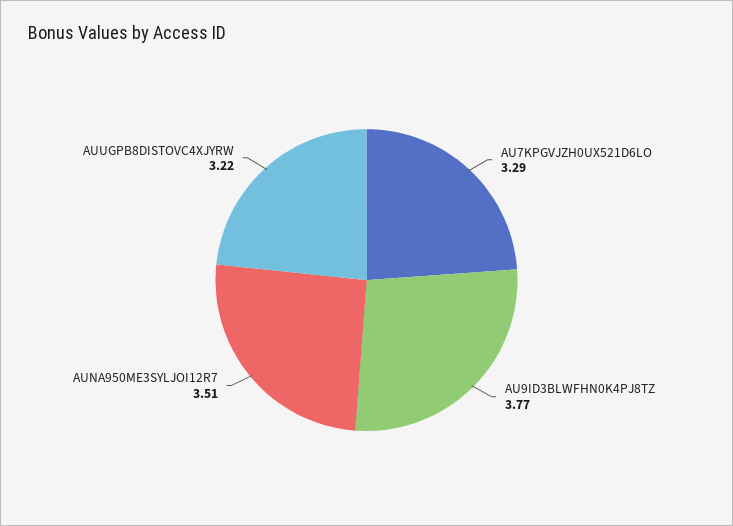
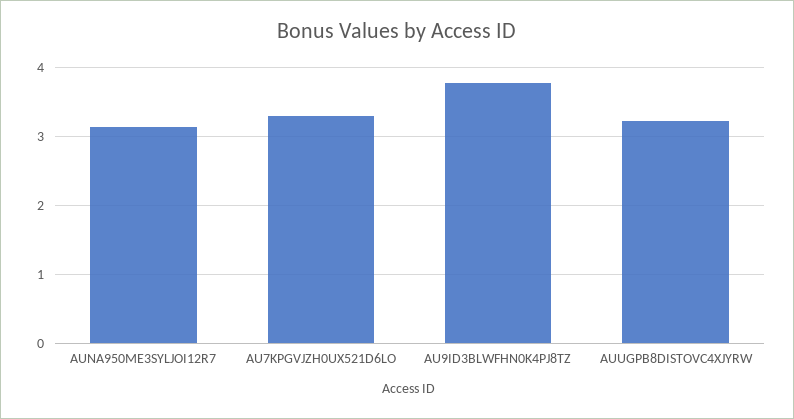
  {
    "AU7KPGVJZH0UX521D6LO": 3.29,
    "AU9ID3BLWFHN0K4PJ8TZ": 3.77,
-   "AUNA950ME3SYLJOI12R7": 3.51,
+   "AUNA950ME3SYLJOI12R7": 3.1,
    "AUUGPB8DISTOVC4XJYRW": 3.22
  }

